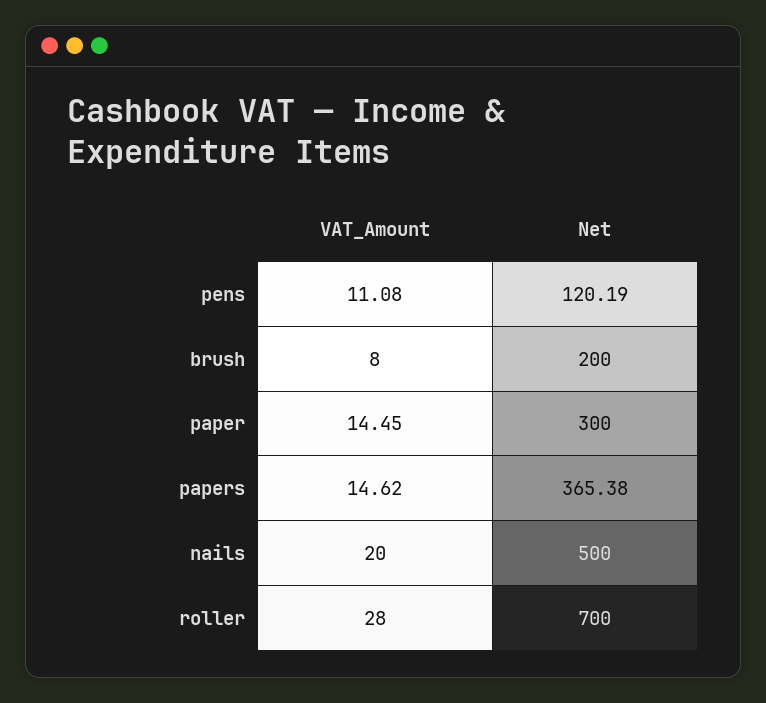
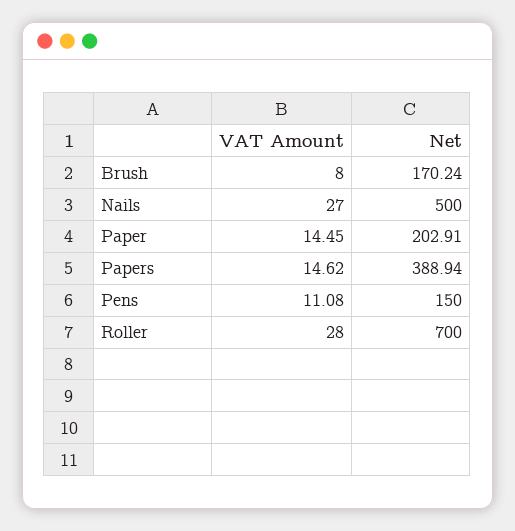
  {
    "VAT_Amount": {
      "pens": 11.08,
      "brush": 8,
      "paper": 14.45,
      "papers": 14.62,
-     "nails": 20,
+     "nails": 27,
      "roller": 28
    },
    "Net": {
-     "pens": 120.19,
+     "pens": 150,
-     "brush": 200,
+     "brush": 170.24,
-     "paper": 300,
+     "paper": 202.91,
-     "papers": 365.38,
+     "papers": 388.94,
      "nails": 500,
      "roller": 700
    }
  }

